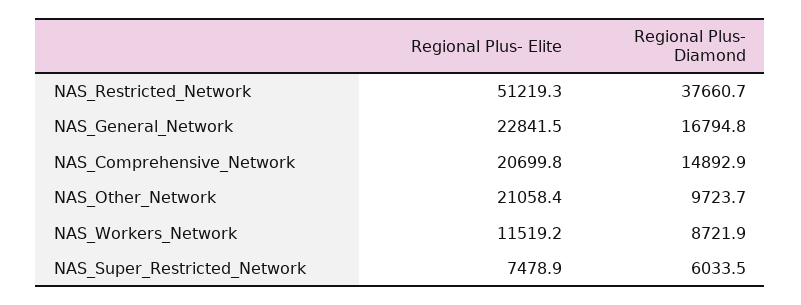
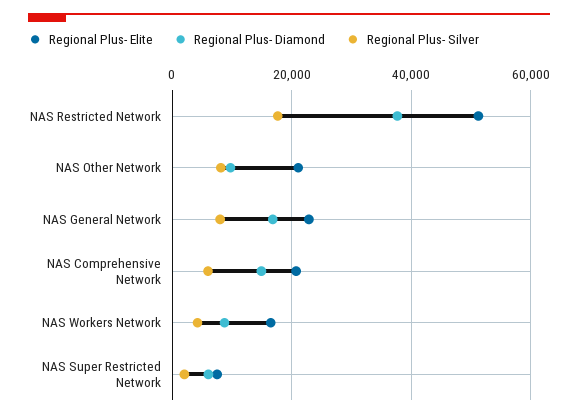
  {
    "Regional Plus- Elite": {
      "NAS_Restricted_Network": 51219.3,
      "NAS_General_Network": 22841.5,
      "NAS_Comprehensive_Network": 20699.8,
      "NAS_Other_Network": 21058.4,
-     "NAS_Workers_Network": 11519.2,
+     "NAS_Workers_Network": 16000,
      "NAS_Super_Restricted_Network": 7478.9
    },
    "Regional Plus- Diamond": {
      "NAS_Restricted_Network": 37660.7,
      "NAS_General_Network": 16794.8,
      "NAS_Comprehensive_Network": 14892.9,
      "NAS_Other_Network": 9723.7,
      "NAS_Workers_Network": 8721.9,
      "NAS_Super_Restricted_Network": 6033.5
-   }
+   },
+   "Regional Plus- Silver": {
+     "NAS_Restricted_Network": 18000,
+     "NAS_Other_Network": 8000,
+     "NAS_General_Network": 8000,
+     "NAS_Comprehensive_Network": 6000,
+     "NAS_Workers_Network": 4000,
+     "NAS_Super_Restricted_Network": 2000
+   }
  }

